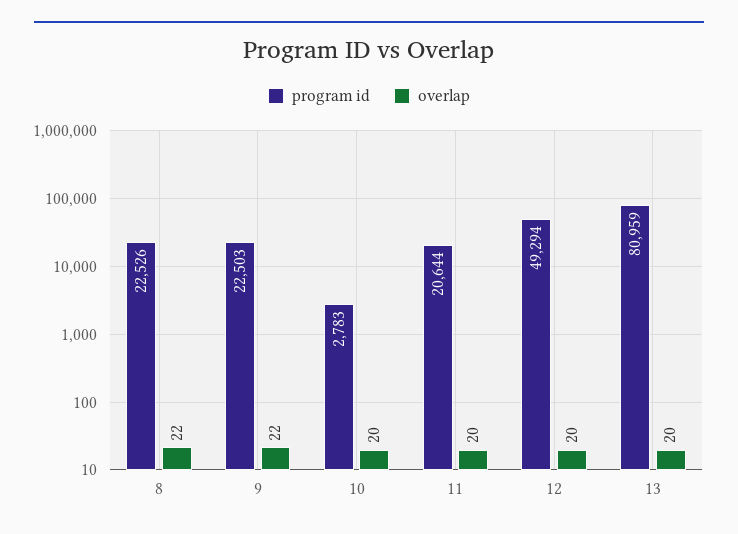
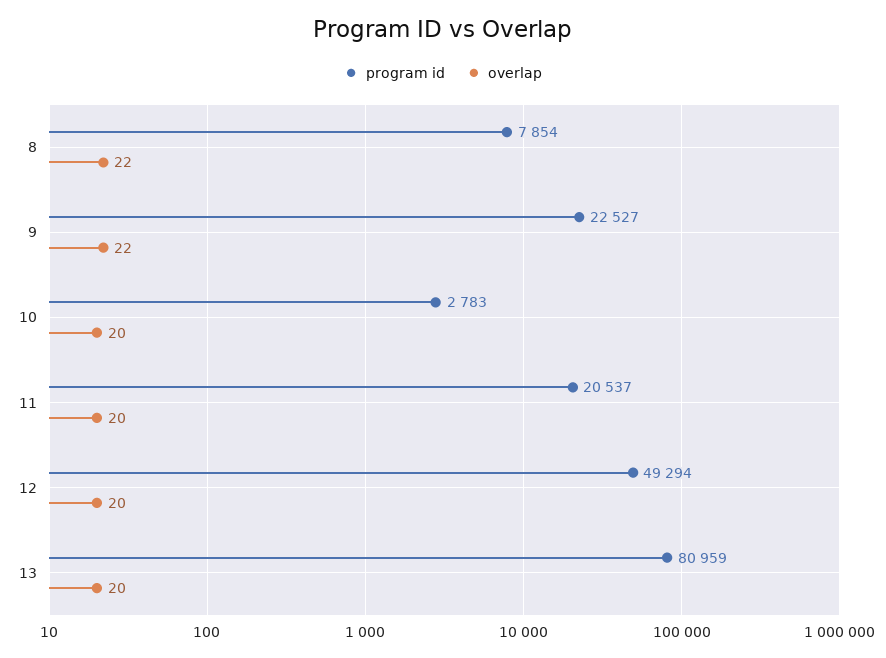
  {
    "program id": {
-     "8": 22526,
+     "8": 7854,
-     "9": 22503,
+     "9": 22527,
      "10": 2783,
-     "11": 20644,
+     "11": 20537,
      "12": 49294,
      "13": 80959
    },
    "overlap": {
      "8": 22,
      "9": 22,
      "10": 20,
      "11": 20,
      "12": 20,
      "13": 20
    }
  }

